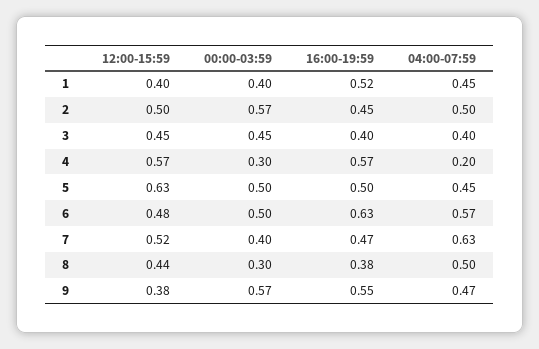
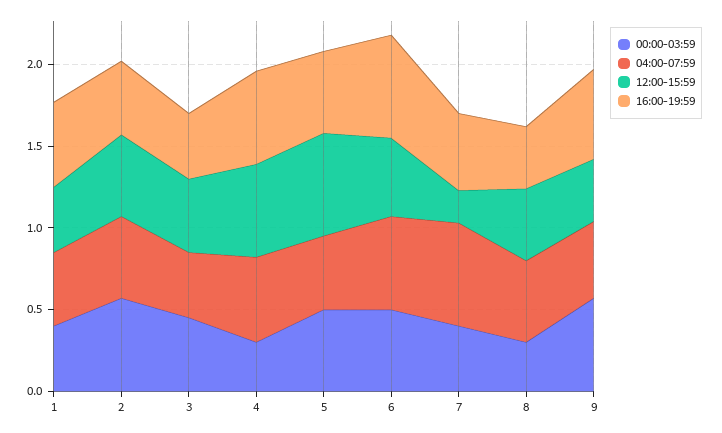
  {
    "12:00-15:59": {
      "1": 0.4,
      "2": 0.5,
      "3": 0.45,
      "4": 0.57,
      "5": 0.63,
      "6": 0.48,
-     "7": 0.52,
+     "7": 0.2,
      "8": 0.44,
      "9": 0.38
    },
    "00:00-03:59": {
      "1": 0.4,
      "2": 0.57,
      "3": 0.45,
      "4": 0.3,
      "5": 0.5,
      "6": 0.5,
      "7": 0.4,
      "8": 0.3,
      "9": 0.57
    },
    "16:00-19:59": {
      "1": 0.52,
      "2": 0.45,
      "3": 0.4,
      "4": 0.57,
      "5": 0.5,
      "6": 0.63,
      "7": 0.47,
      "8": 0.38,
      "9": 0.55
    },
    "04:00-07:59": {
      "1": 0.45,
      "2": 0.5,
      "3": 0.4,
-     "4": 0.2,
+     "4": 0.5,
      "5": 0.45,
      "6": 0.57,
      "7": 0.63,
      "8": 0.5,
      "9": 0.47
    }
  }

